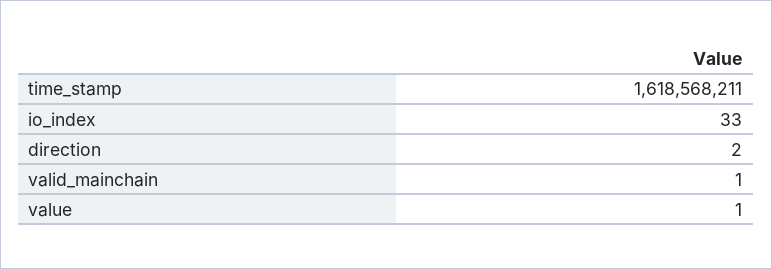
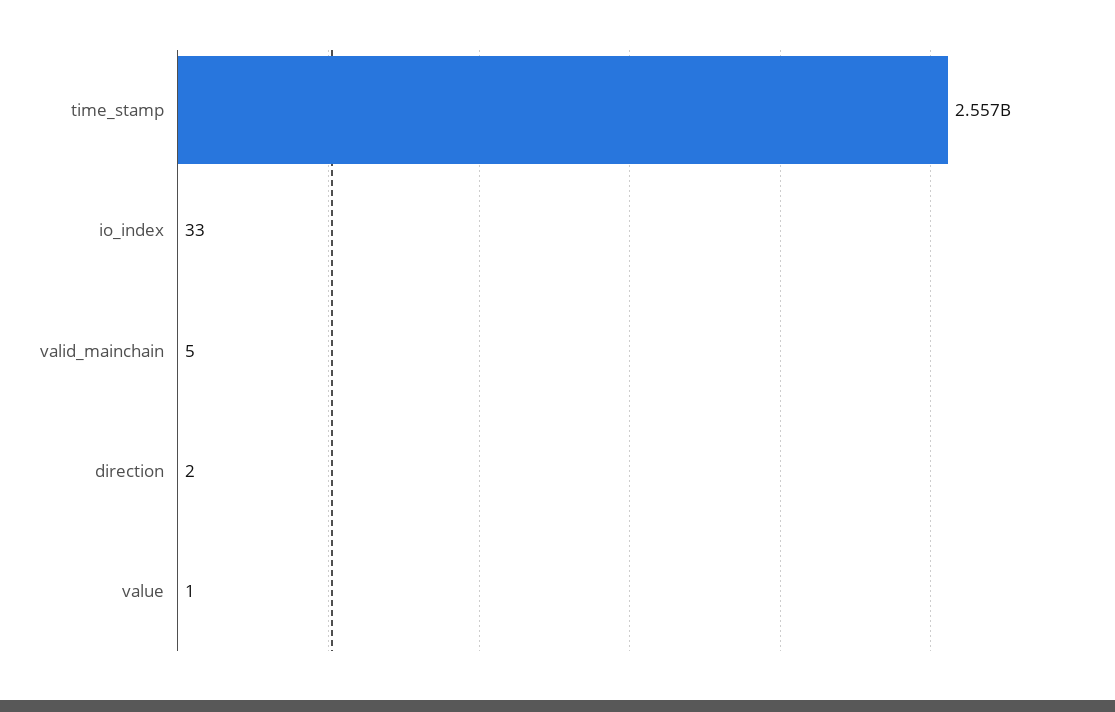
  {
-   "time_stamp": 1618568211,
+   "time_stamp": 2557000000,
    "io_index": 33,
    "direction": 2,
-   "valid_mainchain": 1,
+   "valid_mainchain": 5,
    "value": 1
  }

